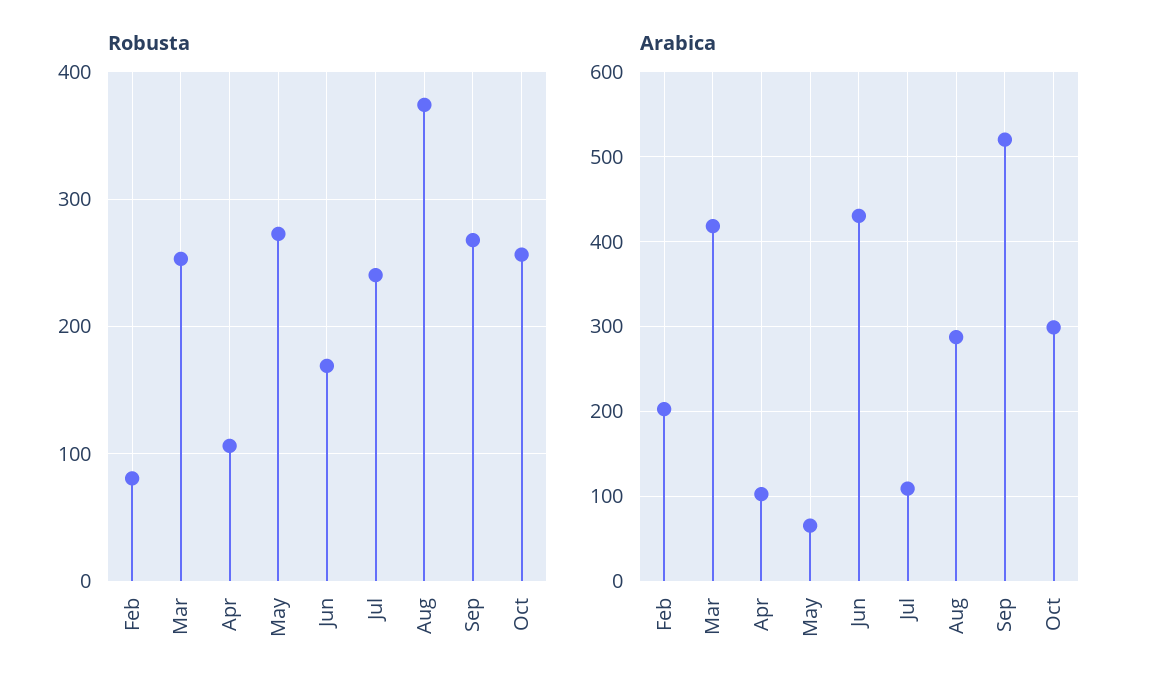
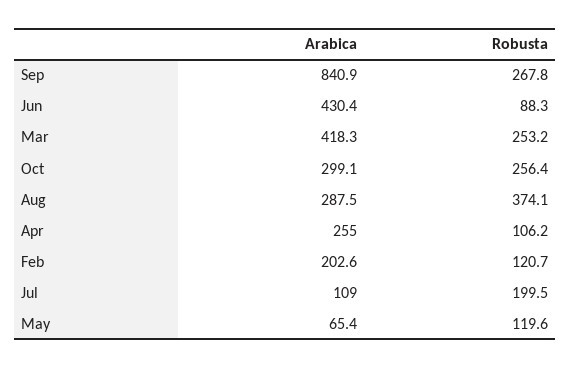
  {
    "Robusta": {
-     "Feb": 80,
+     "Feb": 120.7,
      "Mar": 253.2,
      "Apr": 106.2,
-     "May": 270,
+     "May": 119.6,
-     "Jun": 170,
+     "Jun": 88.3,
-     "Jul": 240,
+     "Jul": 199.5,
      "Aug": 374.1,
      "Sep": 267.8,
      "Oct": 256.4
    },
    "Arabica": {
      "Feb": 202.6,
      "Mar": 418.3,
-     "Apr": 100,
+     "Apr": 255,
      "May": 65.4,
      "Jun": 430.4,
      "Jul": 109,
      "Aug": 287.5,
-     "Sep": 520,
+     "Sep": 840.9,
      "Oct": 299.1
    }
  }

